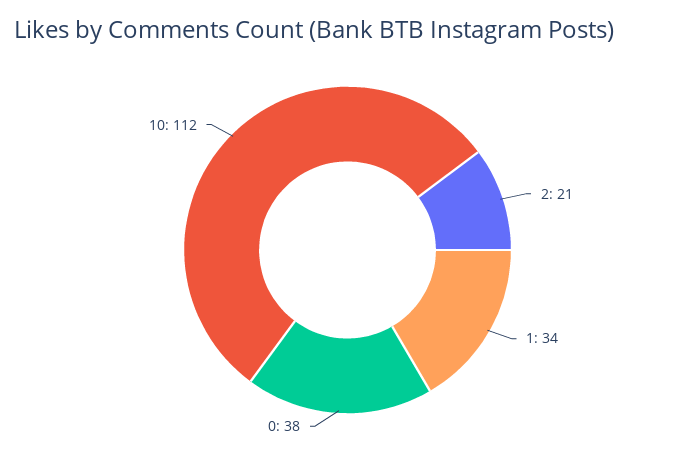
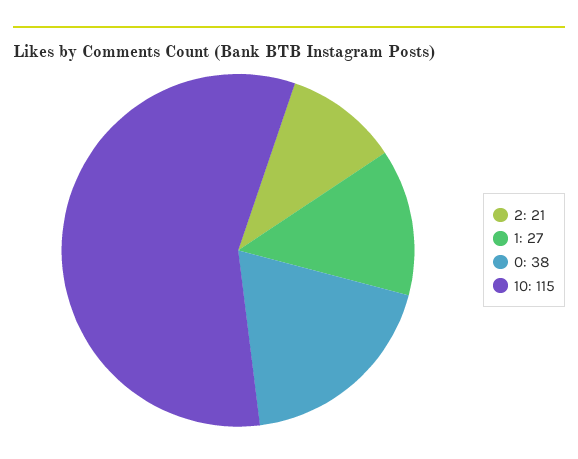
  {
    "2": 21,
-   "1": 34,
+   "1": 27,
    "0": 38,
-   "10": 112
+   "10": 115
  }

